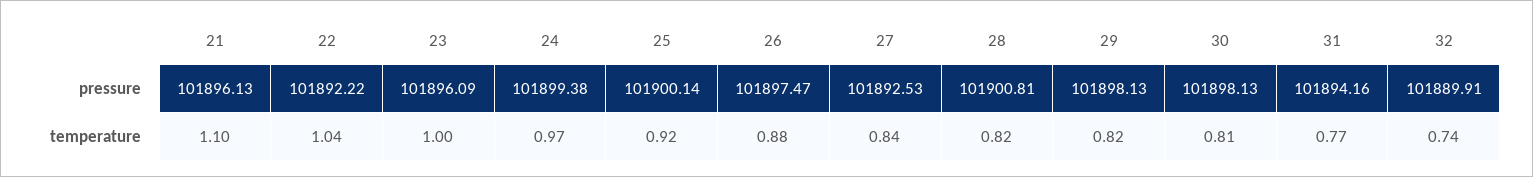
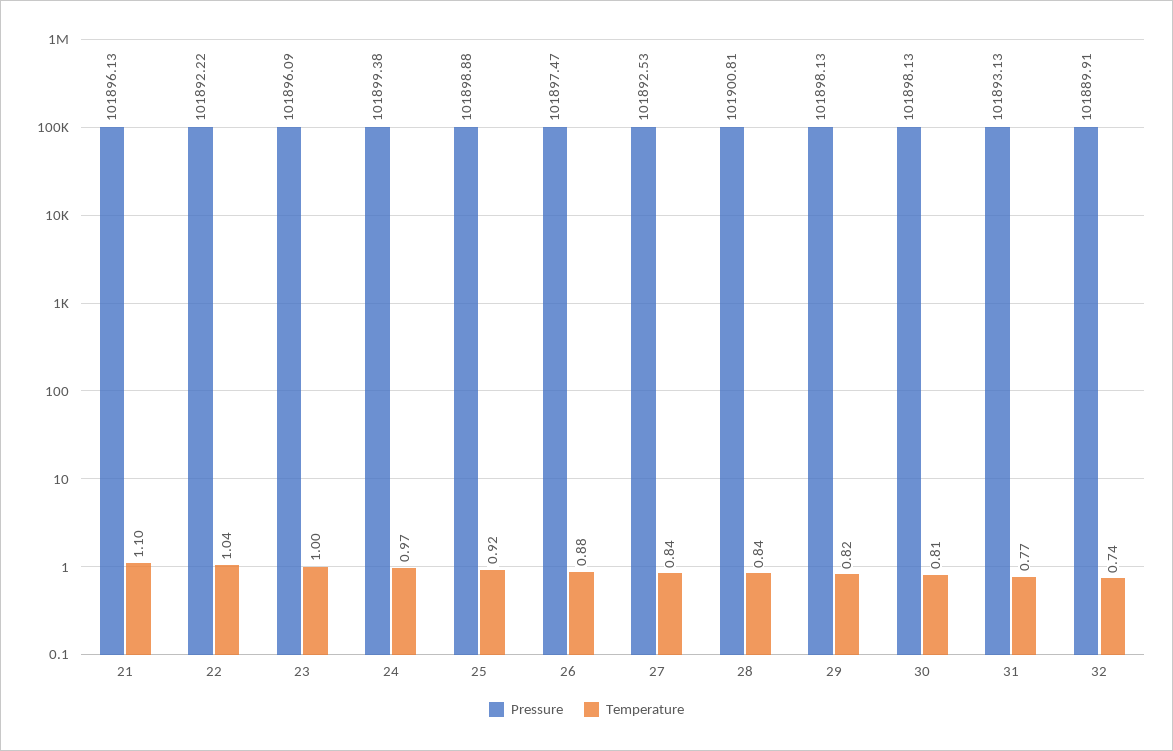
  {
    "pressure": {
      "21": 101896.13,
      "22": 101892.22,
      "23": 101896.09,
      "24": 101899.38,
-     "25": 101900.14,
+     "25": 101898.88,
      "26": 101897.47,
      "27": 101892.53,
      "28": 101900.81,
      "29": 101898.13,
      "30": 101898.13,
-     "31": 101894.16,
+     "31": 101893.13,
      "32": 101889.91
    },
    "temperature": {
      "21": 1.1,
      "22": 1.04,
      "23": 1,
      "24": 0.97,
      "25": 0.92,
      "26": 0.88,
      "27": 0.84,
-     "28": 0.82,
+     "28": 0.84,
      "29": 0.82,
      "30": 0.81,
      "31": 0.77,
      "32": 0.74
    }
  }

